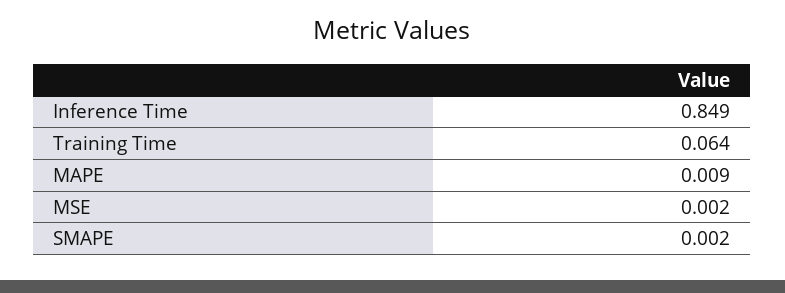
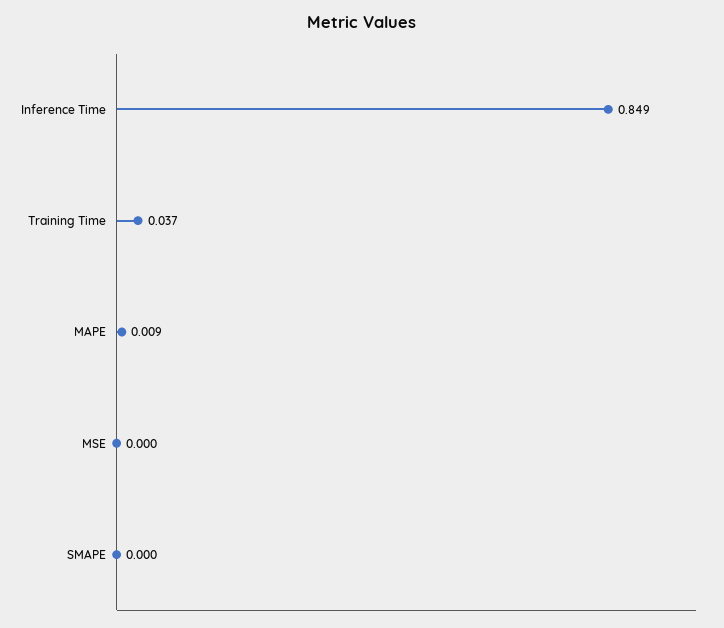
  {
    "Inference Time": 0.849,
-   "Training Time": 0.064,
+   "Training Time": 0.037,
    "MAPE": 0.009,
-   "MSE": 0.002,
+   "MSE": 0,
-   "SMAPE": 0.002
+   "SMAPE": 0
  }

